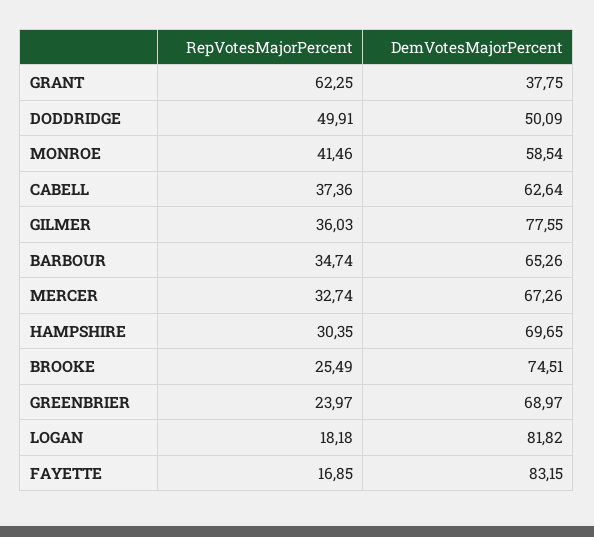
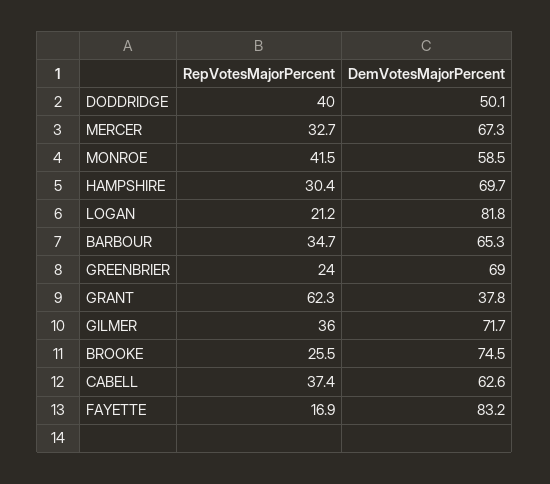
  {
    "RepVotesMajorPercent": {
      "GRANT": 62.25,
-     "DODDRIDGE": 49.91,
+     "DODDRIDGE": 40,
      "MONROE": 41.46,
      "CABELL": 37.36,
      "GILMER": 36.03,
      "BARBOUR": 34.74,
      "MERCER": 32.74,
      "HAMPSHIRE": 30.35,
      "BROOKE": 25.49,
      "GREENBRIER": 23.97,
-     "LOGAN": 18.18,
+     "LOGAN": 21.2,
      "FAYETTE": 16.85
    },
    "DemVotesMajorPercent": {
      "GRANT": 37.75,
      "DODDRIDGE": 50.09,
      "MONROE": 58.54,
      "CABELL": 62.64,
-     "GILMER": 77.55,
+     "GILMER": 71.7,
      "BARBOUR": 65.26,
      "MERCER": 67.26,
      "HAMPSHIRE": 69.65,
      "BROOKE": 74.51,
      "GREENBRIER": 68.97,
      "LOGAN": 81.82,
      "FAYETTE": 83.15
    }
  }

